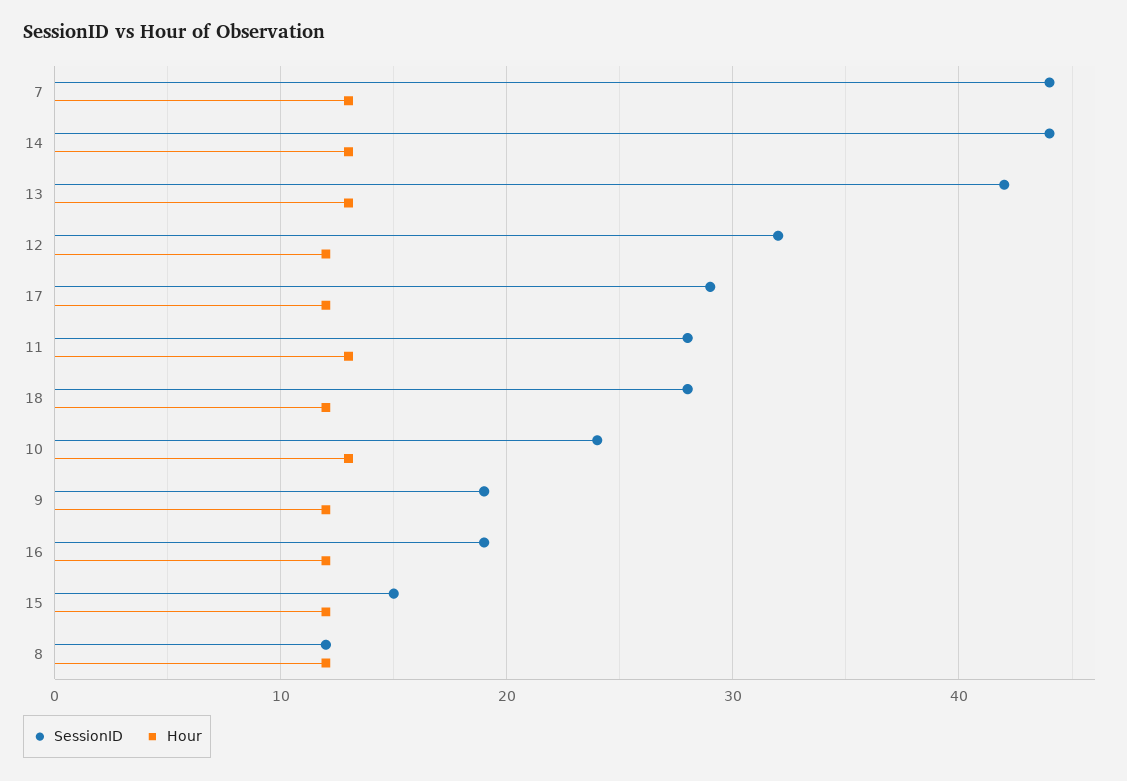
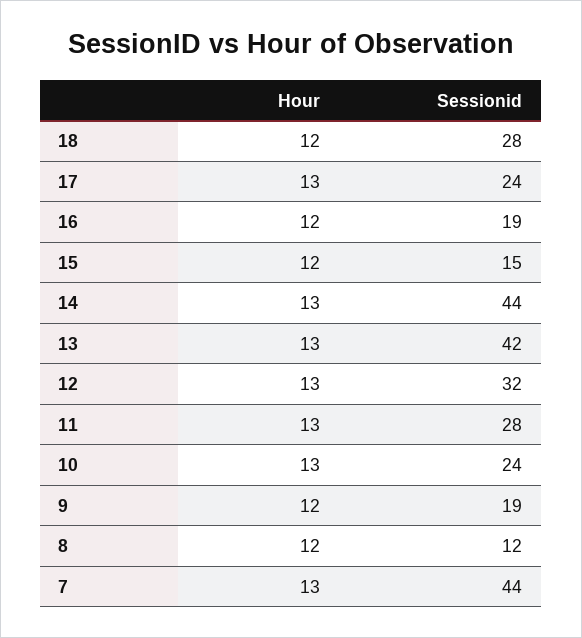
  {
    "SessionID": {
      "7": 44,
      "14": 44,
      "13": 42,
      "12": 32,
-     "17": 29,
+     "17": 24,
      "11": 28,
      "18": 28,
      "10": 24,
      "9": 19,
      "16": 19,
      "15": 15,
      "8": 12
    },
    "Hour": {
      "7": 13,
      "14": 13,
      "13": 13,
-     "12": 12,
+     "12": 13,
-     "17": 12,
+     "17": 13,
      "11": 13,
      "18": 12,
      "10": 13,
      "9": 12,
      "16": 12,
      "15": 12,
      "8": 12
    }
  }

